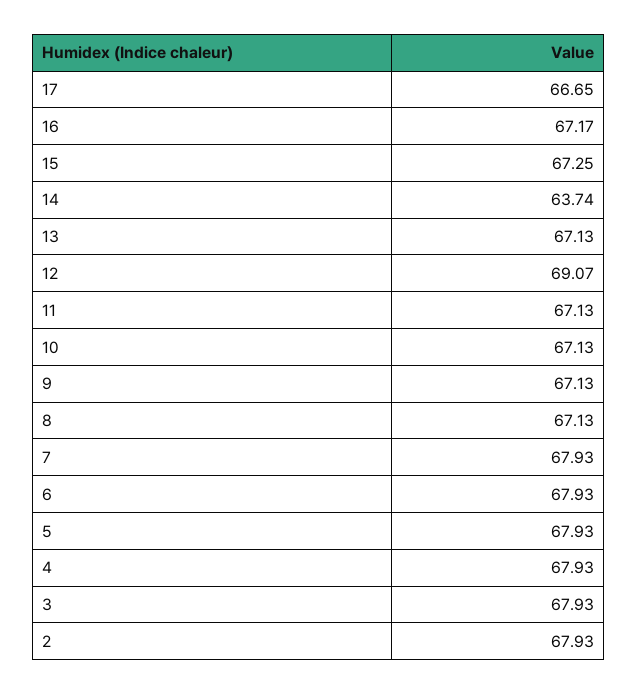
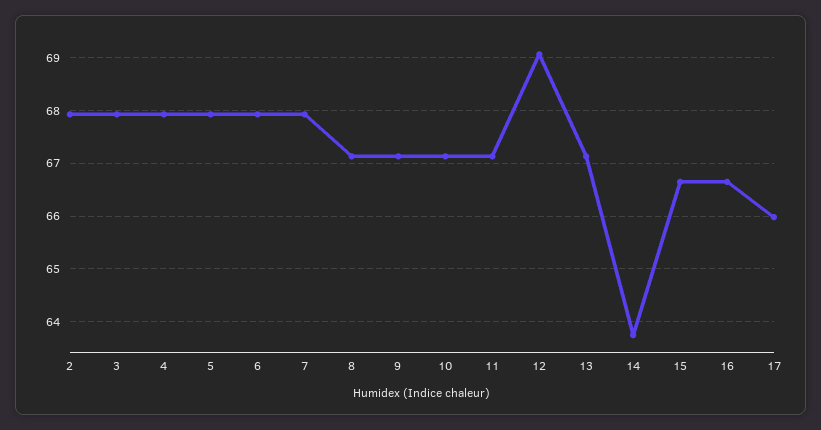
  {
-   "17": 66.65,
+   "17": 66,
-   "16": 67.17,
+   "16": 66.6,
-   "15": 67.25,
+   "15": 66.6,
    "14": 63.74,
    "13": 67.13,
    "12": 69.07,
    "11": 67.13,
    "10": 67.13,
    "9": 67.13,
    "8": 67.13,
    "7": 67.93,
    "6": 67.93,
    "5": 67.93,
    "4": 67.93,
    "3": 67.93,
    "2": 67.93
  }

